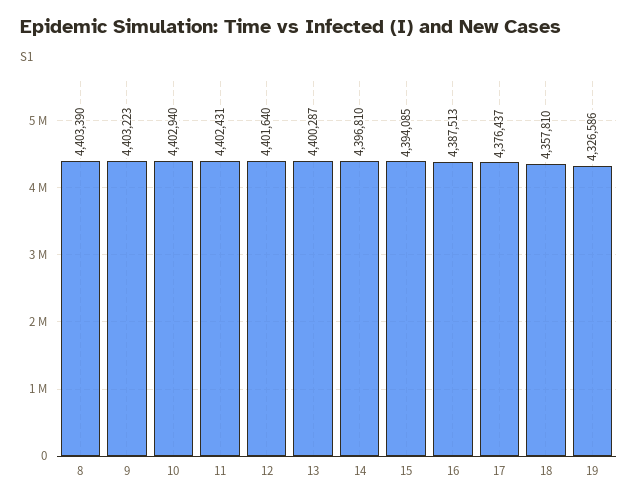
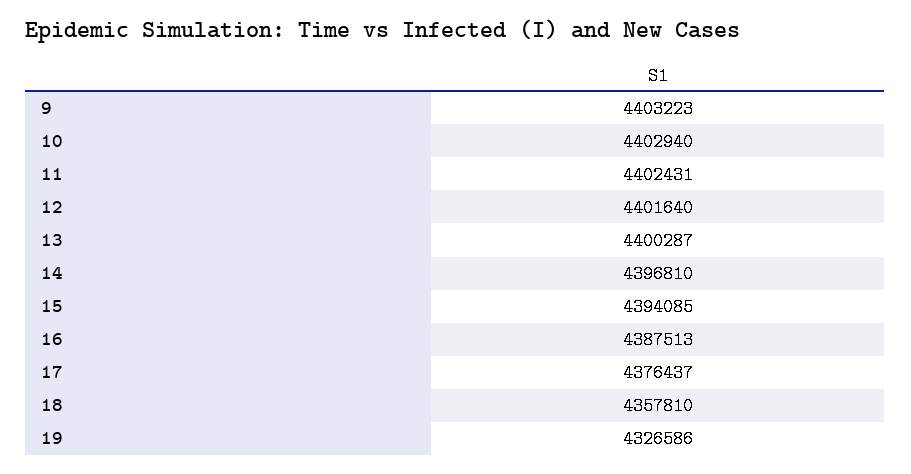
  {
-   "8": 4403390,
    "9": 4403223,
    "10": 4402940,
    "11": 4402431,
    "12": 4401640,
    "13": 4400287,
    "14": 4396810,
    "15": 4394085,
    "16": 4387513,
    "17": 4376437,
    "18": 4357810,
    "19": 4326586
  }

